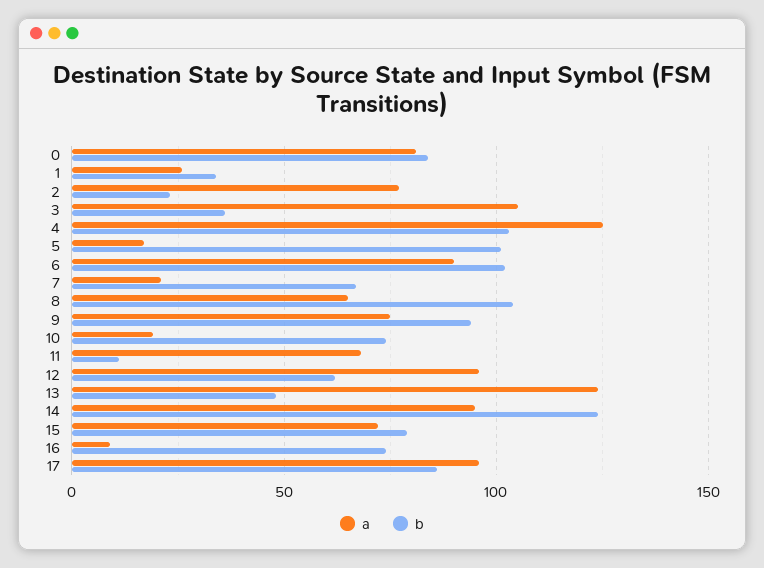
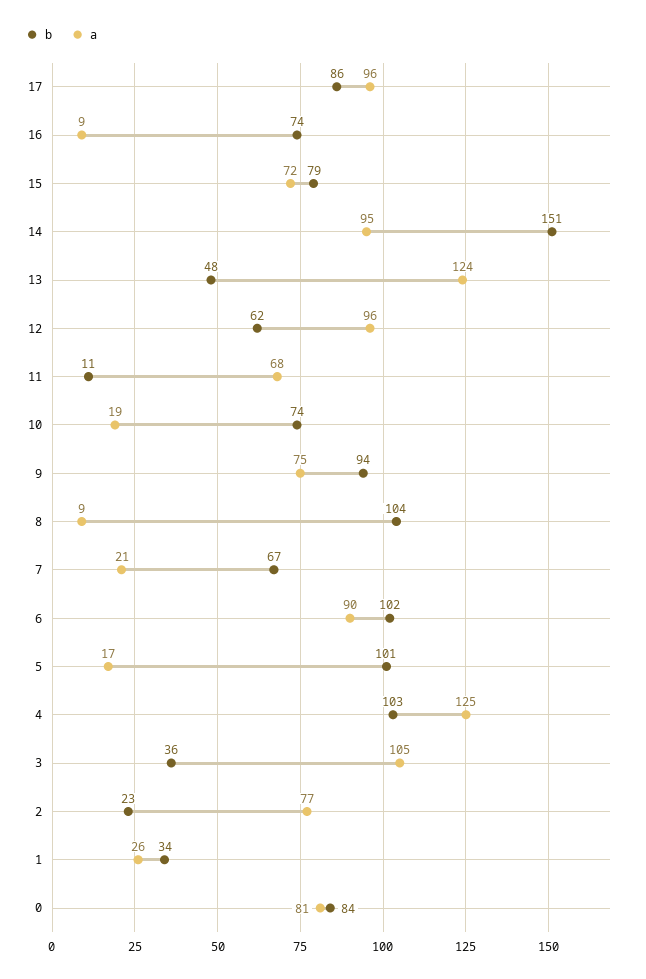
  {
    "a": {
      "0": 81,
      "1": 26,
      "2": 77,
      "3": 105,
      "4": 125,
      "5": 17,
      "6": 90,
      "7": 21,
-     "8": 65,
+     "8": 9,
      "9": 75,
      "10": 19,
      "11": 68,
      "12": 96,
      "13": 124,
      "14": 95,
      "15": 72,
      "16": 9,
      "17": 96
    },
    "b": {
      "0": 84,
      "1": 34,
      "2": 23,
      "3": 36,
      "4": 103,
      "5": 101,
      "6": 102,
      "7": 67,
      "8": 104,
      "9": 94,
      "10": 74,
      "11": 11,
      "12": 62,
      "13": 48,
-     "14": 125,
+     "14": 151,
      "15": 79,
      "16": 74,
      "17": 86
    }
  }

